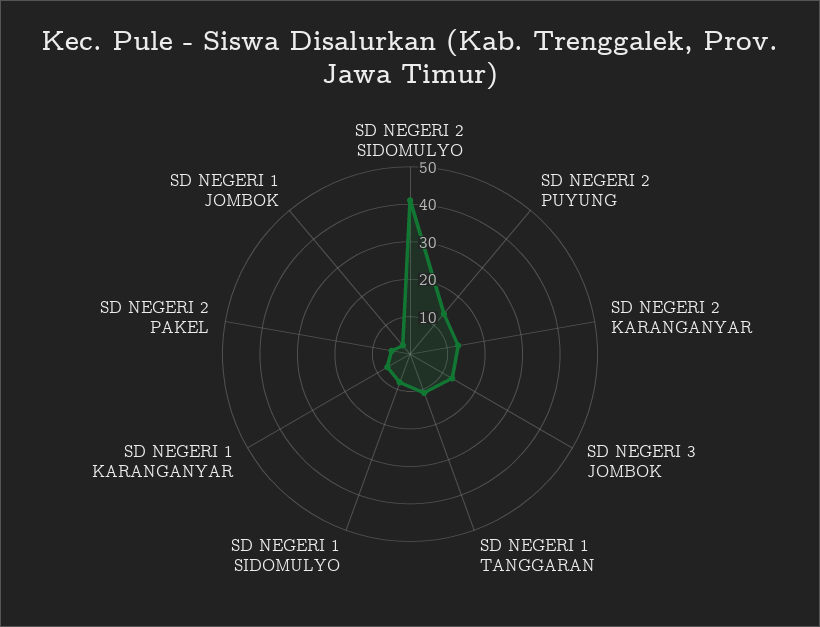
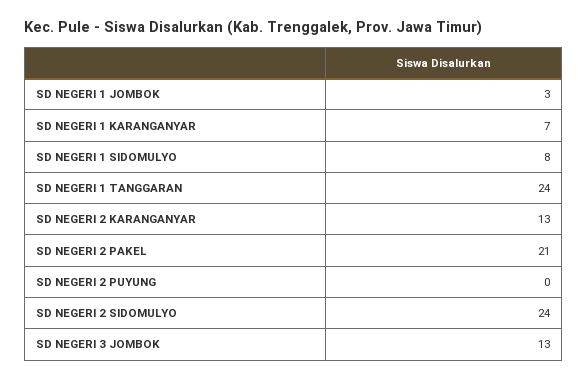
  {
-   "SD NEGERI 2 SIDOMULYO": 40,
+   "SD NEGERI 2 SIDOMULYO": 24,
-   "SD NEGERI 2 PUYUNG": 15,
+   "SD NEGERI 2 PUYUNG": 0,
    "SD NEGERI 2 KARANGANYAR": 13,
    "SD NEGERI 3 JOMBOK": 13,
-   "SD NEGERI 1 TANGGARAN": 10,
+   "SD NEGERI 1 TANGGARAN": 24,
    "SD NEGERI 1 SIDOMULYO": 8,
    "SD NEGERI 1 KARANGANYAR": 7,
-   "SD NEGERI 2 PAKEL": 5,
+   "SD NEGERI 2 PAKEL": 21,
    "SD NEGERI 1 JOMBOK": 3
  }

